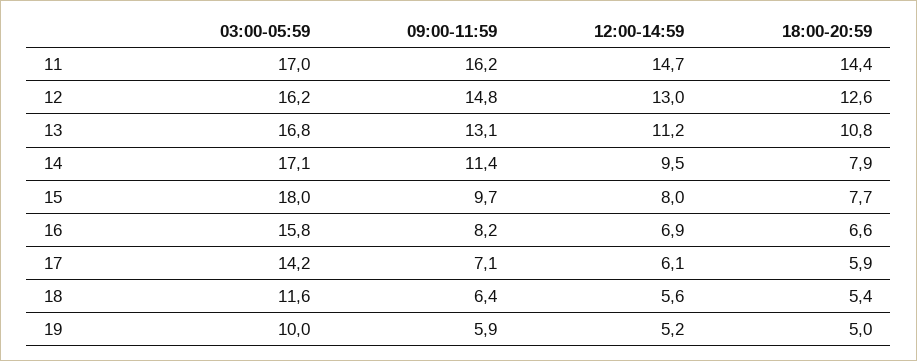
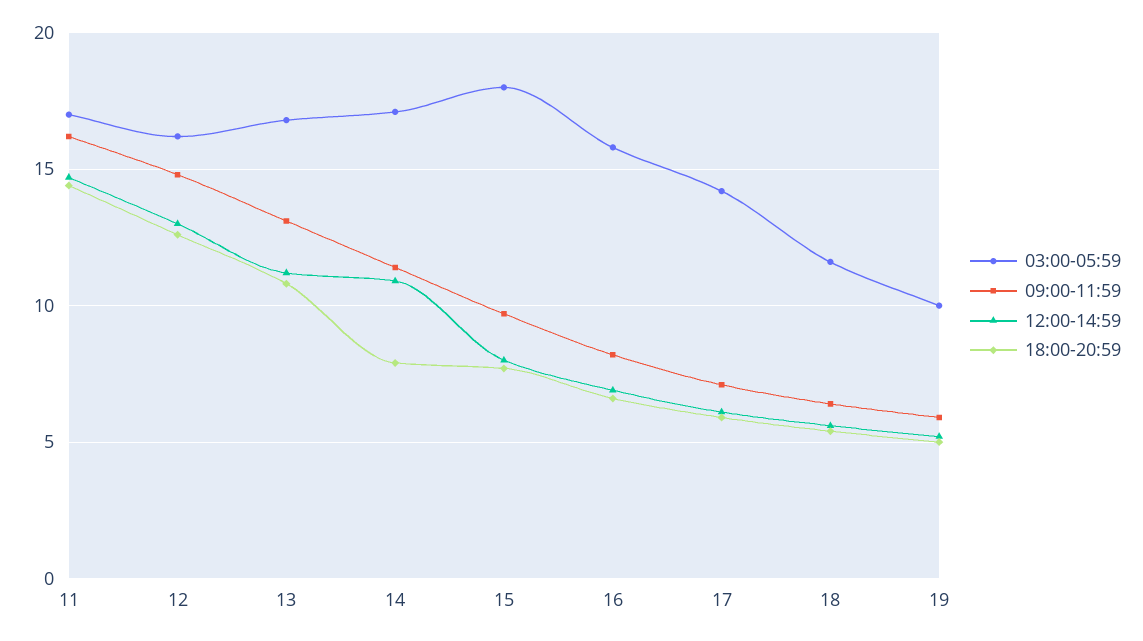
  {
    "03:00-05:59": {
      "11": 17,
      "12": 16.2,
      "13": 16.8,
      "14": 17.1,
      "15": 18,
      "16": 15.8,
      "17": 14.2,
      "18": 11.6,
      "19": 10
    },
    "09:00-11:59": {
      "11": 16.2,
      "12": 14.8,
      "13": 13.1,
      "14": 11.4,
      "15": 9.7,
      "16": 8.2,
      "17": 7.1,
      "18": 6.4,
      "19": 5.9
    },
    "12:00-14:59": {
      "11": 14.7,
      "12": 13,
      "13": 11.2,
-     "14": 9.5,
+     "14": 11,
      "15": 8,
      "16": 6.9,
      "17": 6.1,
      "18": 5.6,
      "19": 5.2
    },
    "18:00-20:59": {
      "11": 14.4,
      "12": 12.6,
      "13": 10.8,
      "14": 7.9,
      "15": 7.7,
      "16": 6.6,
      "17": 5.9,
      "18": 5.4,
      "19": 5
    }
  }

